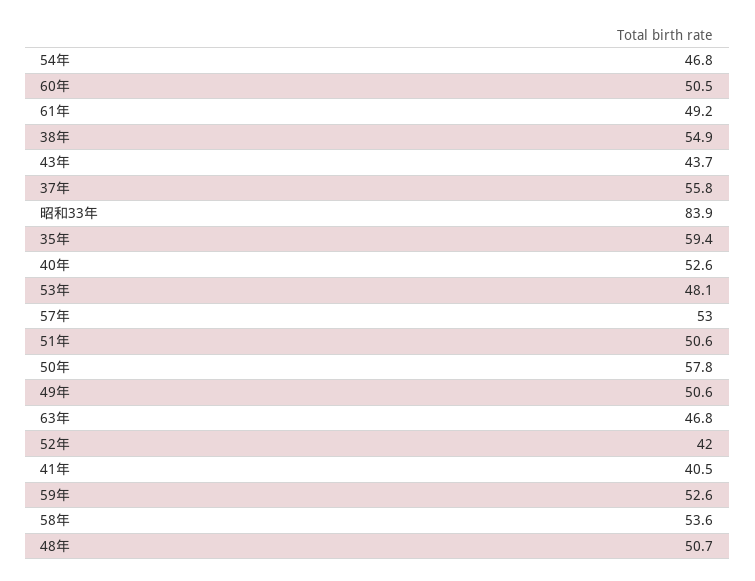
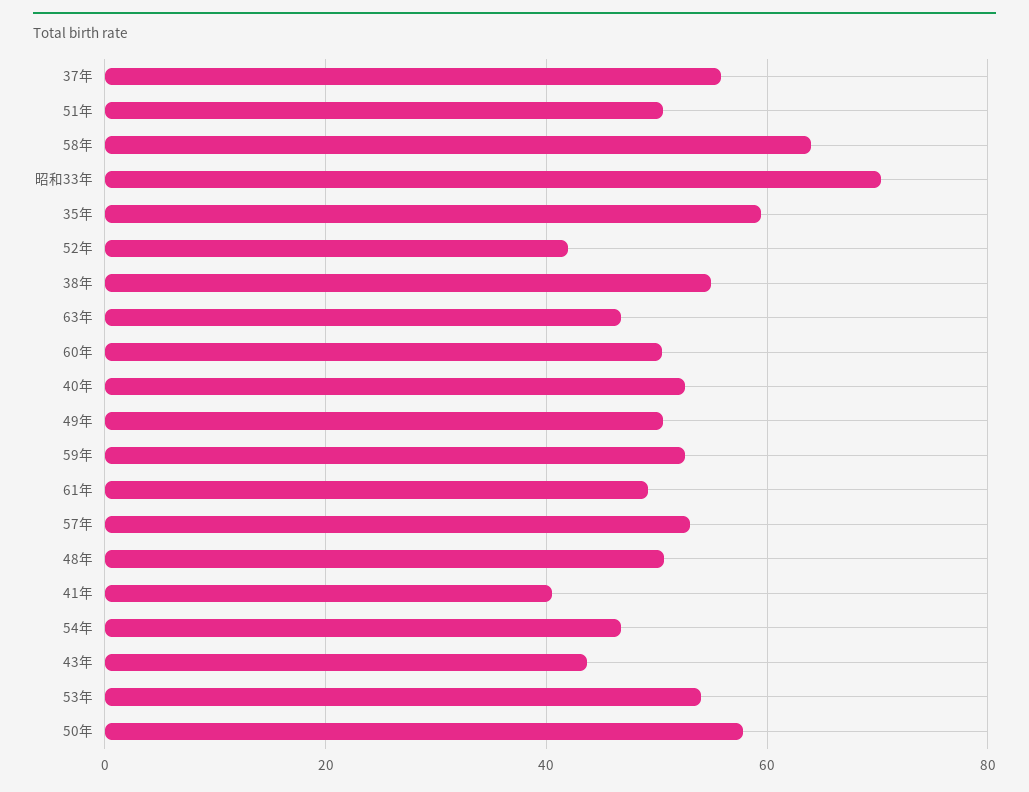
  {
    "54年": 46.8,
    "60年": 50.5,
    "61年": 49.2,
    "38年": 54.9,
    "43年": 43.7,
    "37年": 55.8,
-   "昭和33年": 83.9,
+   "昭和33年": 70,
    "35年": 59.4,
    "40年": 52.6,
-   "53年": 48.1,
+   "53年": 54,
    "57年": 53,
    "51年": 50.6,
    "50年": 57.8,
    "49年": 50.6,
    "63年": 46.8,
    "52年": 42,
    "41年": 40.5,
    "59年": 52.6,
-   "58年": 53.6,
+   "58年": 64,
    "48年": 50.7
  }

